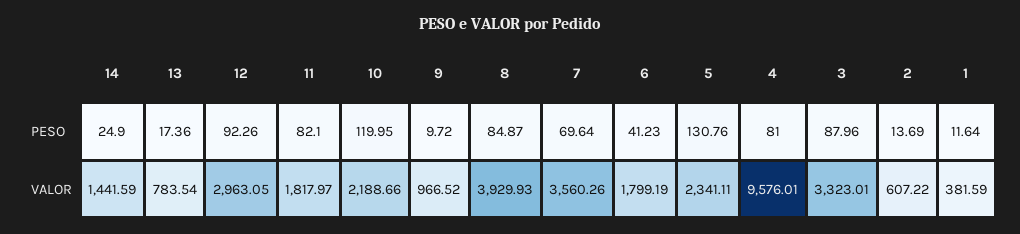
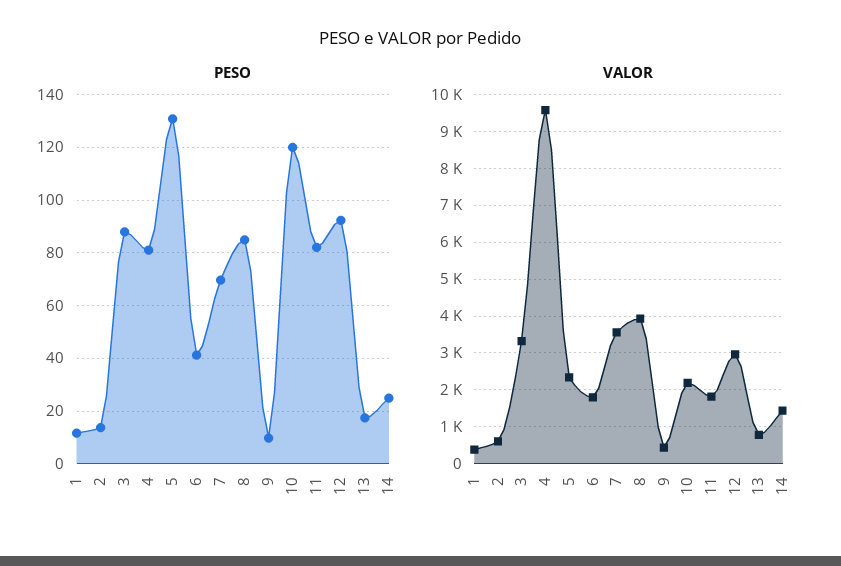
  {
    "PESO": {
      "14": 24.9,
      "13": 17.36,
      "12": 92.26,
      "11": 82.1,
      "10": 119.95,
      "9": 9.72,
      "8": 84.87,
      "7": 69.64,
      "6": 41.23,
      "5": 130.76,
      "4": 81,
      "3": 87.96,
      "2": 13.69,
      "1": 11.64
    },
    "VALOR": {
      "14": 1441.59,
      "13": 783.54,
      "12": 2963.05,
      "11": 1817.97,
      "10": 2188.66,
-     "9": 966.52,
+     "9": 400,
      "8": 3929.93,
      "7": 3560.26,
      "6": 1799.19,
      "5": 2341.11,
      "4": 9576.01,
      "3": 3323.01,
      "2": 607.22,
      "1": 381.59
    }
  }

